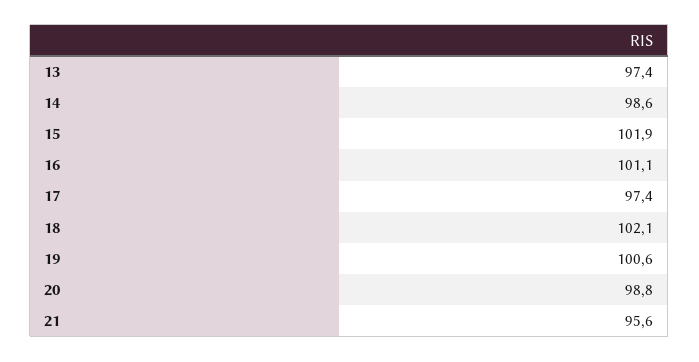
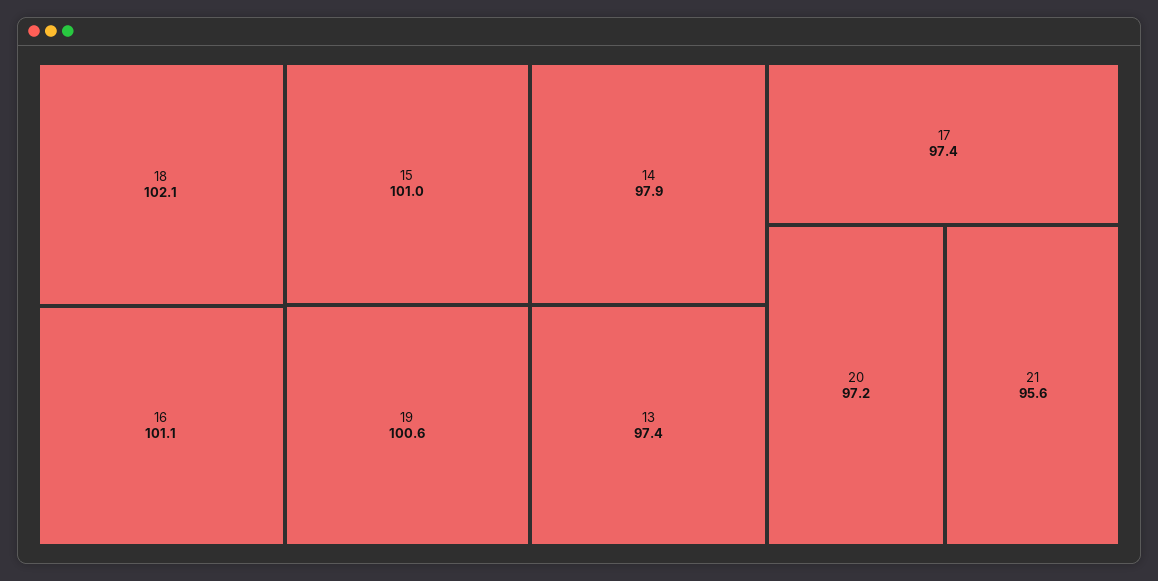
  {
    "13": 97.4,
-   "14": 98.6,
+   "14": 97.9,
-   "15": 101.9,
+   "15": 101,
    "16": 101.1,
    "17": 97.4,
    "18": 102.1,
    "19": 100.6,
-   "20": 98.8,
+   "20": 97.2,
    "21": 95.6
  }

